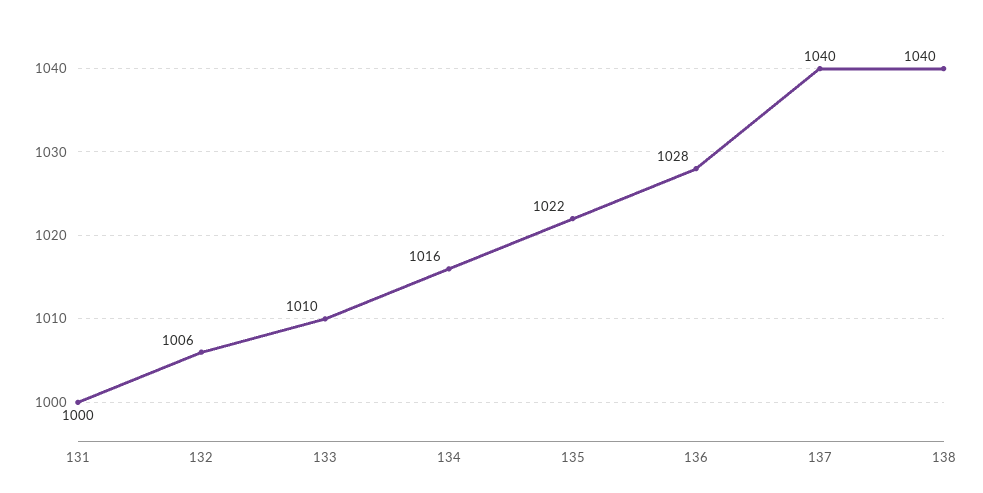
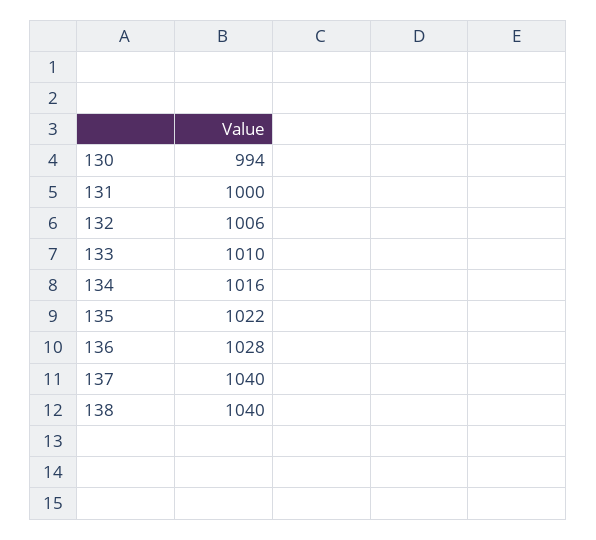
  {
    "131": 1000,
    "132": 1006,
    "133": 1010,
    "134": 1016,
    "135": 1022,
    "136": 1028,
    "137": 1040,
-   "138": 1040
+   "138": 1040,
+   "130": 994
  }

